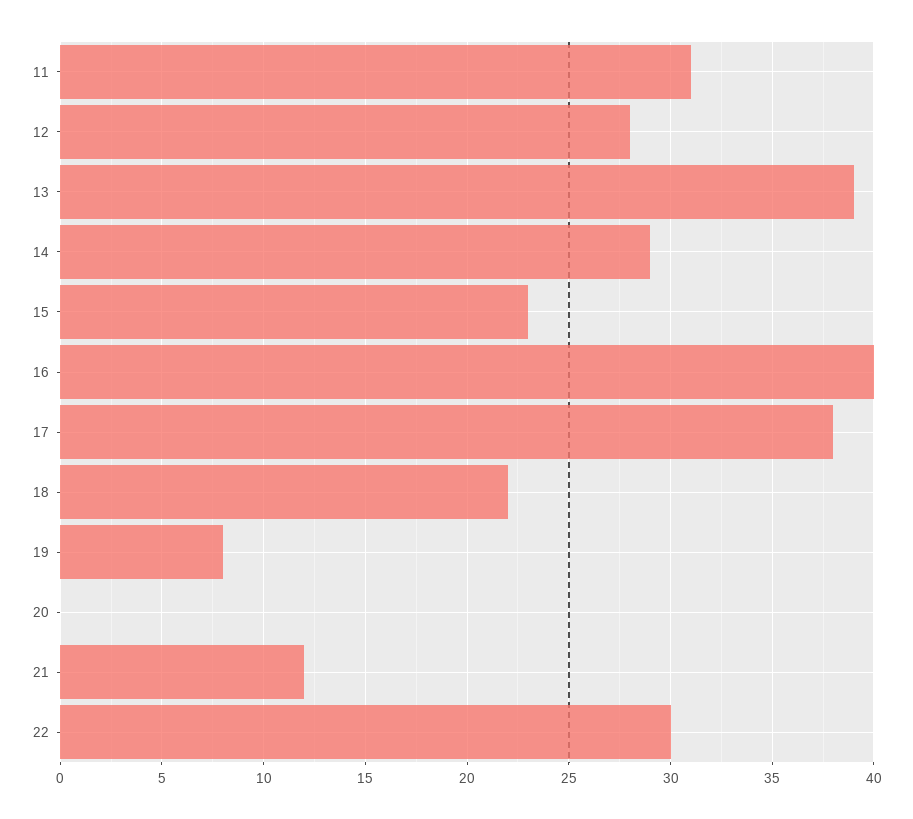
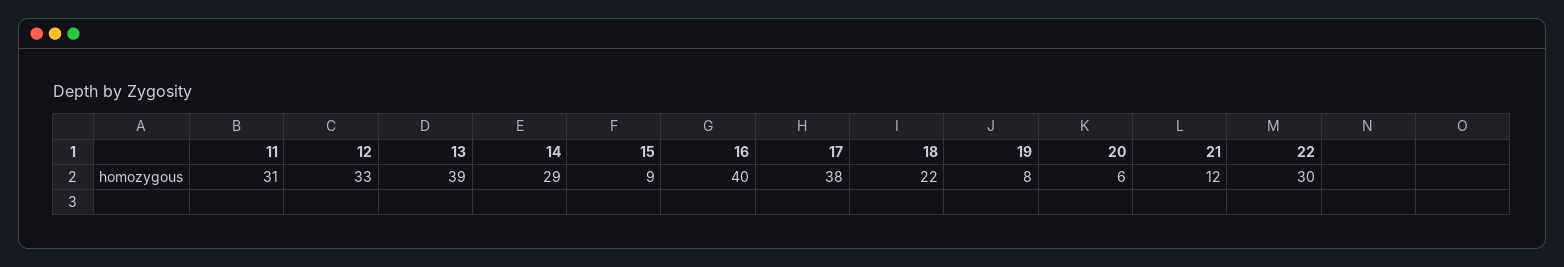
  {
    "11": 31,
-   "12": 28,
+   "12": 33,
    "13": 39,
    "14": 29,
-   "15": 23,
+   "15": 9,
    "16": 40,
    "17": 38,
    "18": 22,
    "19": 8,
-   "20": 0,
+   "20": 6,
    "21": 12,
    "22": 30
  }

